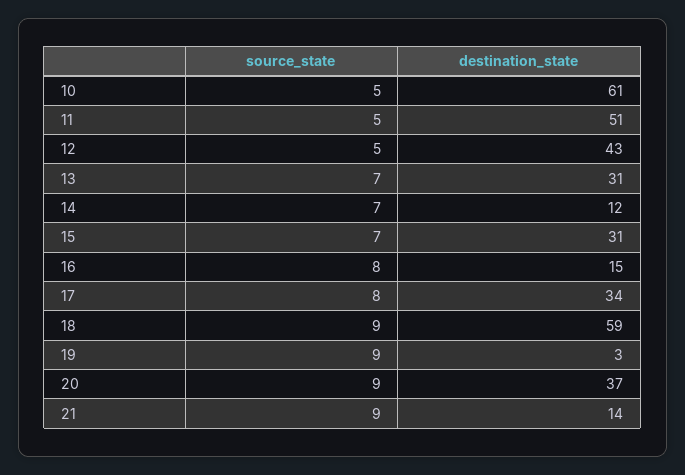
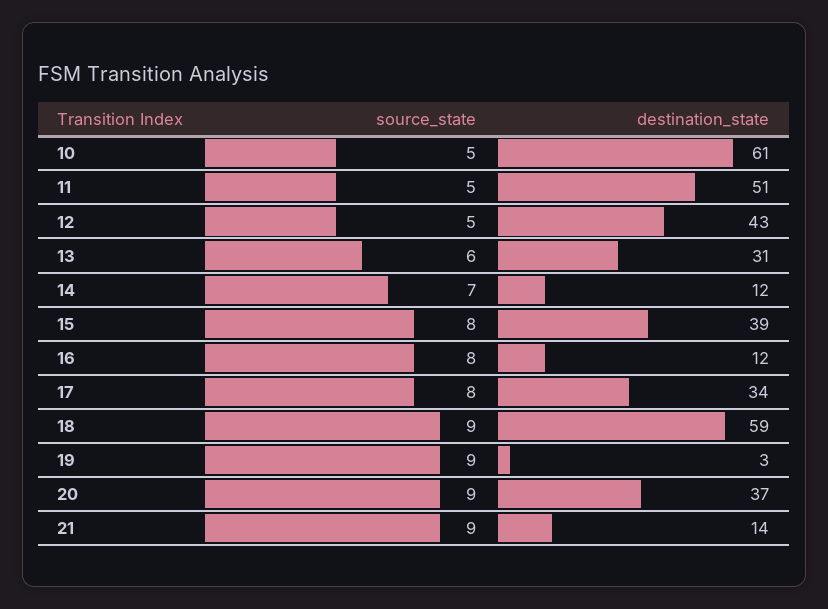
  {
    "source_state": {
      "10": 5,
      "11": 5,
      "12": 5,
-     "13": 7,
+     "13": 6,
      "14": 7,
-     "15": 7,
+     "15": 8,
      "16": 8,
      "17": 8,
      "18": 9,
      "19": 9,
      "20": 9,
      "21": 9
    },
    "destination_state": {
      "10": 61,
      "11": 51,
      "12": 43,
      "13": 31,
      "14": 12,
-     "15": 31,
+     "15": 39,
-     "16": 15,
+     "16": 12,
      "17": 34,
      "18": 59,
      "19": 3,
      "20": 37,
      "21": 14
    }
  }

